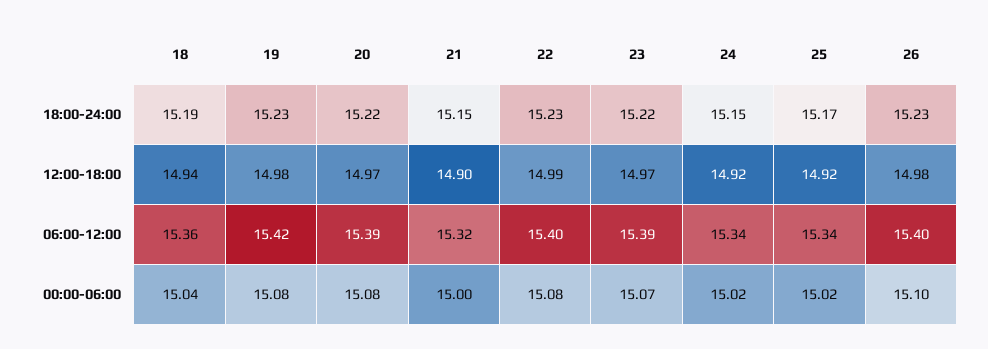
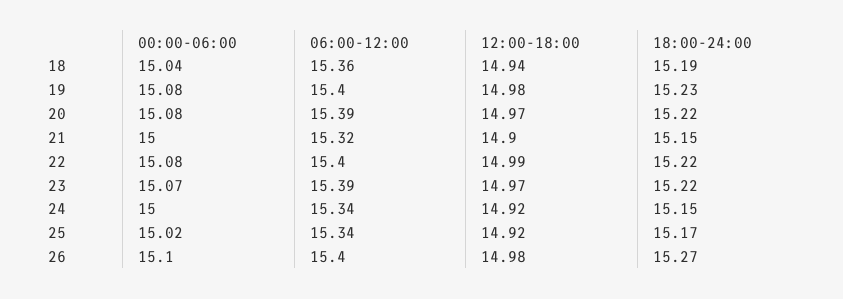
  {
    "18": {
      "18:00-24:00": 15.19,
      "12:00-18:00": 14.94,
      "06:00-12:00": 15.36,
      "00:00-06:00": 15.04
    },
    "19": {
      "18:00-24:00": 15.23,
      "12:00-18:00": 14.98,
-     "06:00-12:00": 15.42,
+     "06:00-12:00": 15.4,
      "00:00-06:00": 15.08
    },
    "20": {
      "18:00-24:00": 15.22,
      "12:00-18:00": 14.97,
      "06:00-12:00": 15.39,
      "00:00-06:00": 15.08
    },
    "21": {
      "18:00-24:00": 15.15,
      "12:00-18:00": 14.9,
      "06:00-12:00": 15.32,
      "00:00-06:00": 15
    },
    "22": {
-     "18:00-24:00": 15.23,
+     "18:00-24:00": 15.22,
      "12:00-18:00": 14.99,
      "06:00-12:00": 15.4,
      "00:00-06:00": 15.08
    },
    "23": {
      "18:00-24:00": 15.22,
      "12:00-18:00": 14.97,
      "06:00-12:00": 15.39,
      "00:00-06:00": 15.07
    },
    "24": {
      "18:00-24:00": 15.15,
      "12:00-18:00": 14.92,
      "06:00-12:00": 15.34,
-     "00:00-06:00": 15.02
+     "00:00-06:00": 15
    },
    "25": {
      "18:00-24:00": 15.17,
      "12:00-18:00": 14.92,
      "06:00-12:00": 15.34,
      "00:00-06:00": 15.02
    },
    "26": {
-     "18:00-24:00": 15.23,
+     "18:00-24:00": 15.27,
      "12:00-18:00": 14.98,
      "06:00-12:00": 15.4,
      "00:00-06:00": 15.1
    }
  }

